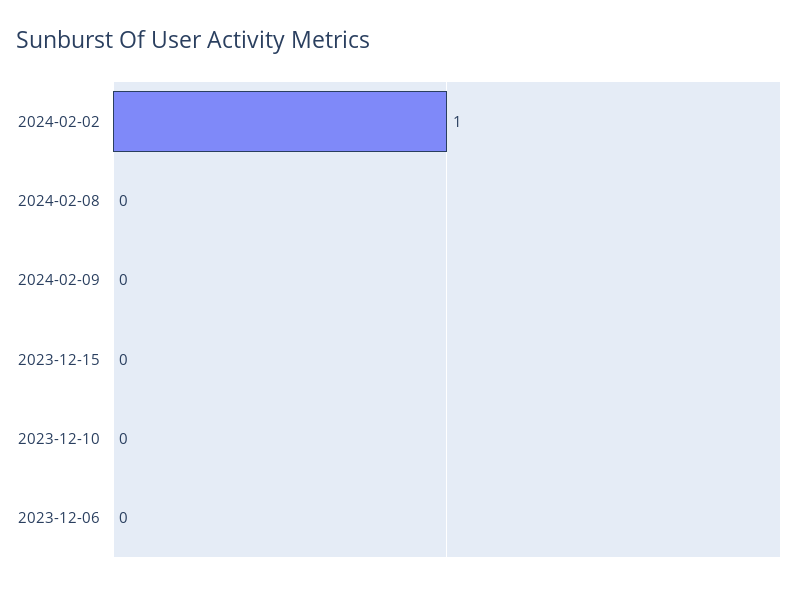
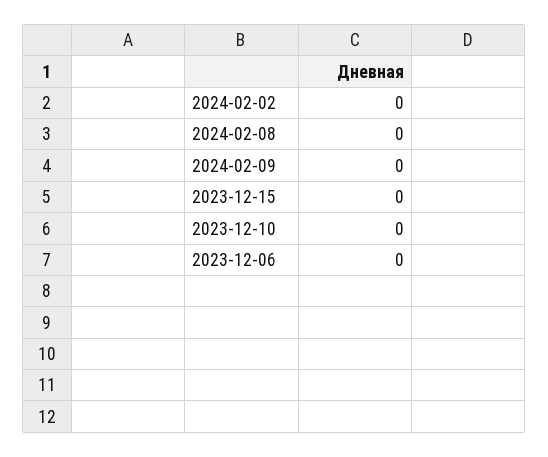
  {
-   "2024-02-02": 1,
+   "2024-02-02": 0,
    "2024-02-08": 0,
    "2024-02-09": 0,
    "2023-12-15": 0,
    "2023-12-10": 0,
    "2023-12-06": 0
  }

